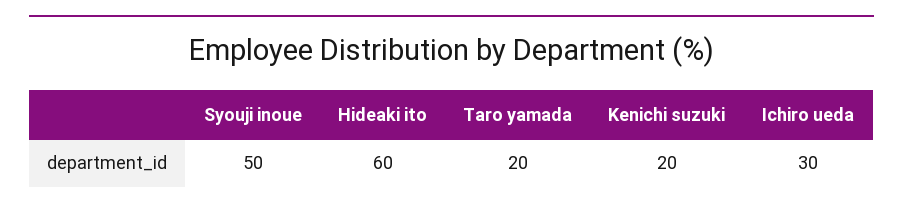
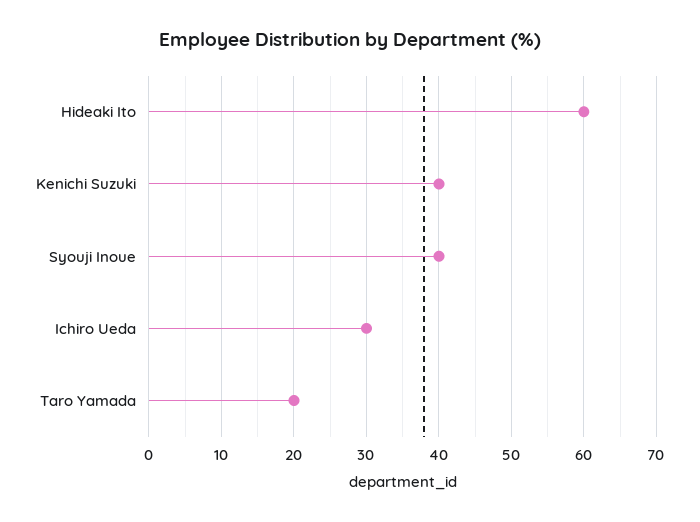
  {
-   "Syouji inoue": 50,
+   "Syouji inoue": 40,
    "Hideaki ito": 60,
    "Taro yamada": 20,
-   "Kenichi suzuki": 20,
+   "Kenichi suzuki": 40,
    "Ichiro ueda": 30
  }

